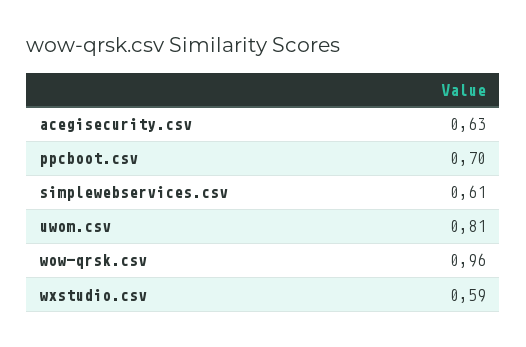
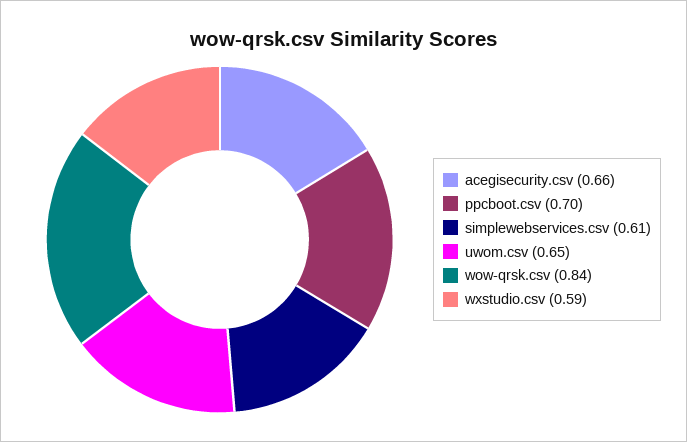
  {
-   "acegisecurity.csv": 0.63,
+   "acegisecurity.csv": 0.66,
    "ppcboot.csv": 0.7,
    "simplewebservices.csv": 0.61,
-   "uwom.csv": 0.81,
+   "uwom.csv": 0.65,
-   "wow-qrsk.csv": 0.96,
+   "wow-qrsk.csv": 0.84,
    "wxstudio.csv": 0.59
  }

